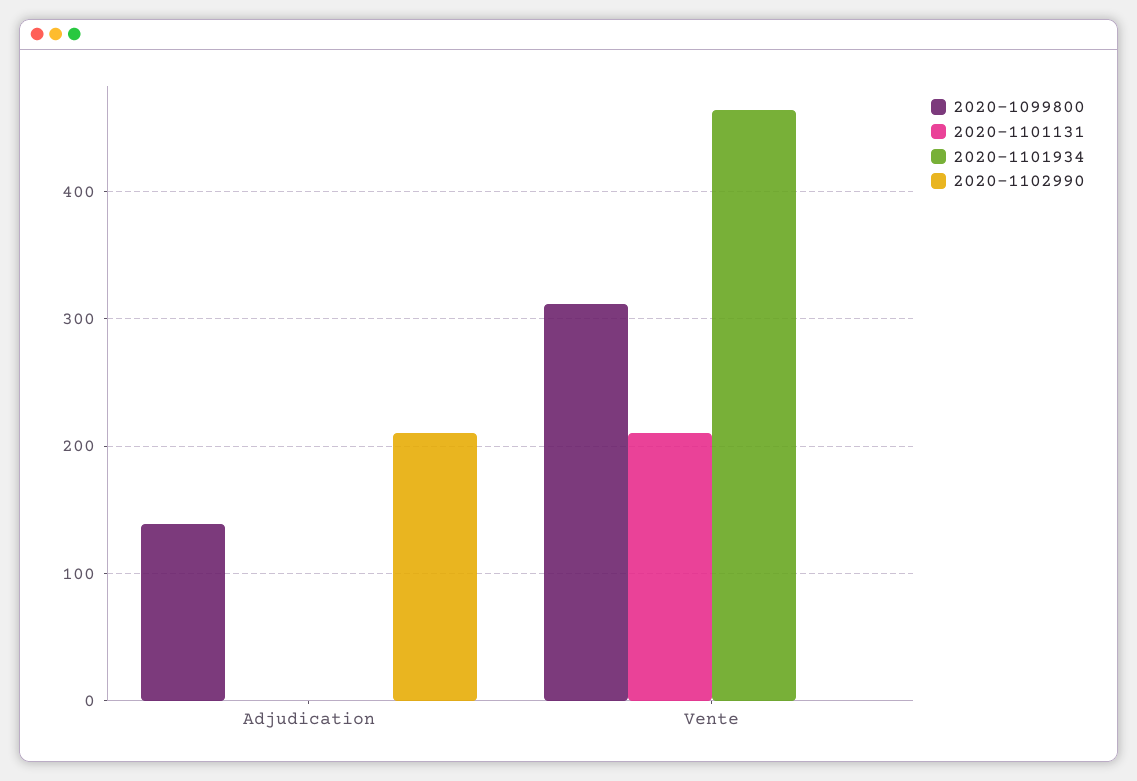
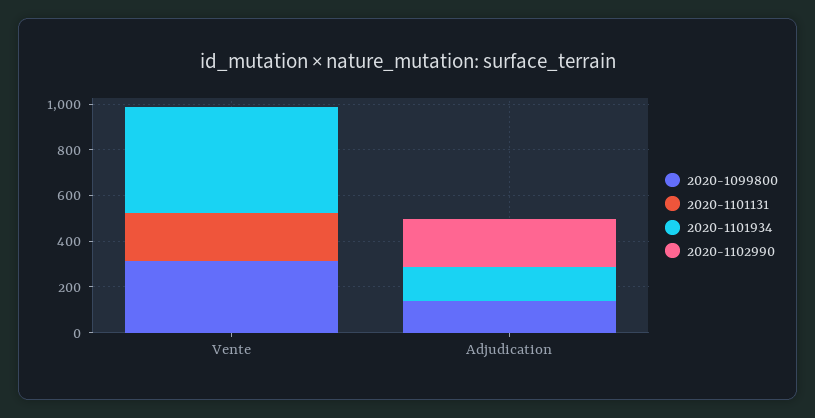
  {
    "2020-1099800": {
      "Adjudication": 140,
      "Vente": 310
    },
    "2020-1101131": {
      "Adjudication": 0,
      "Vente": 210
    },
    "2020-1101934": {
-     "Adjudication": 0,
+     "Adjudication": 150,
      "Vente": 460
    },
    "2020-1102990": {
      "Adjudication": 210,
      "Vente": 0
    }
  }

